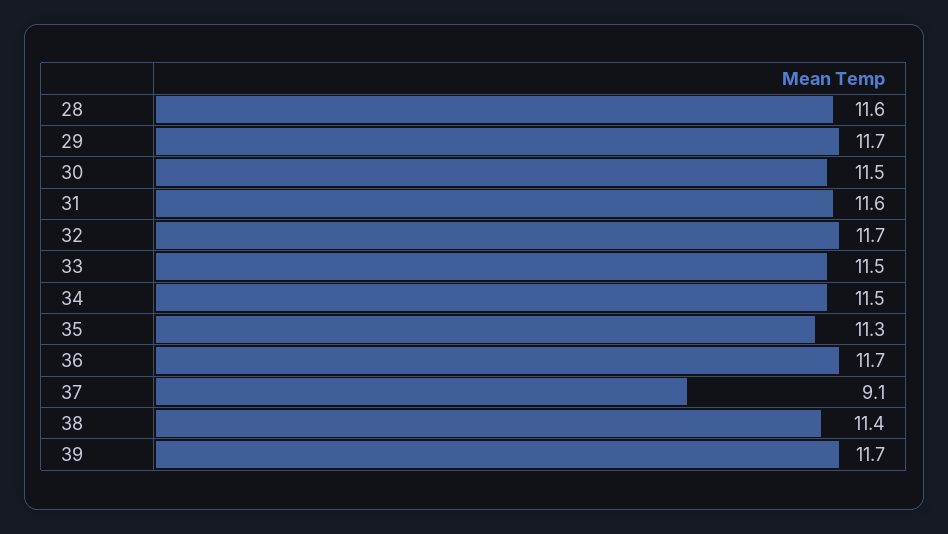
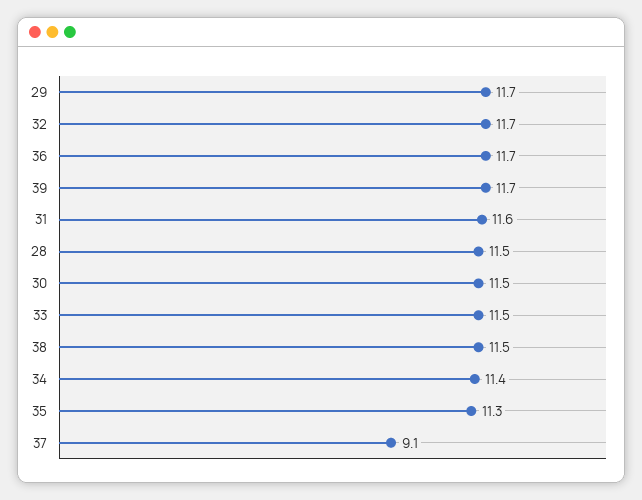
  {
-   "28": 11.6,
+   "28": 11.5,
    "29": 11.7,
    "30": 11.5,
    "31": 11.6,
    "32": 11.7,
    "33": 11.5,
-   "34": 11.5,
+   "34": 11.4,
    "35": 11.3,
    "36": 11.7,
    "37": 9.1,
-   "38": 11.4,
+   "38": 11.5,
    "39": 11.7
  }

